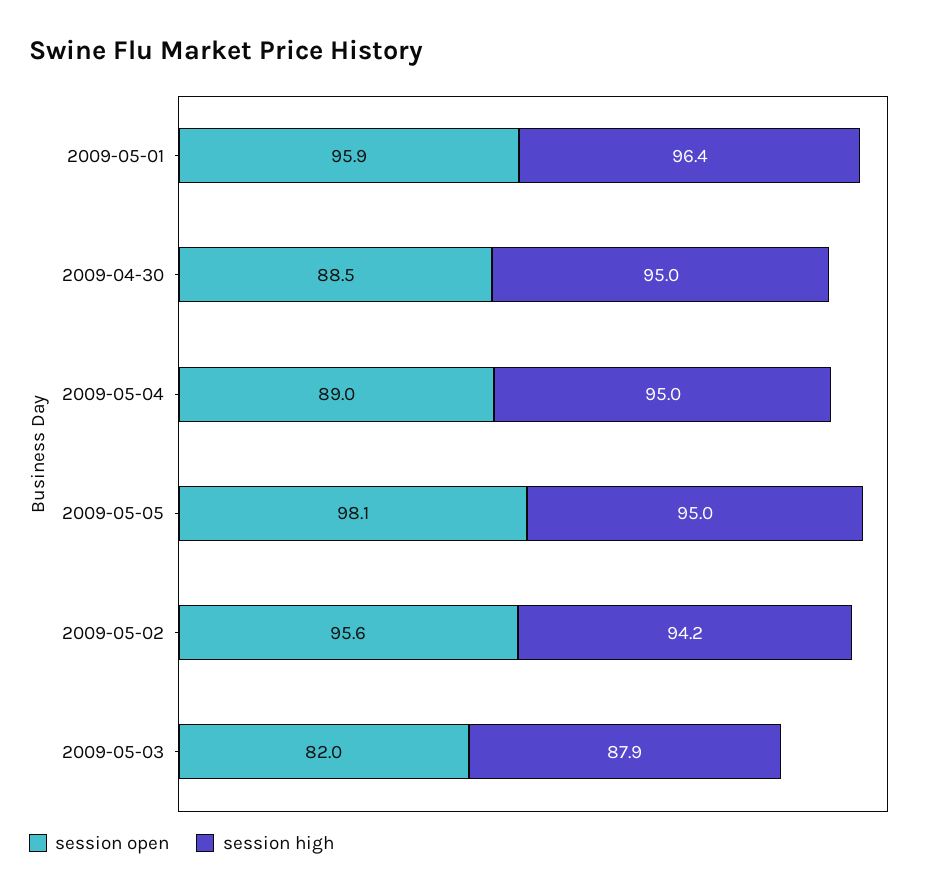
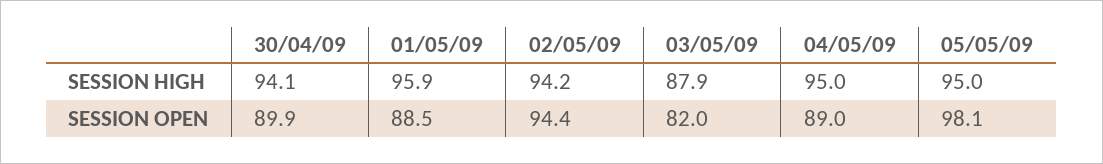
  {
    "session open": {
-     "2009-05-01": 95.9,
+     "2009-05-01": 88.5,
-     "2009-04-30": 88.5,
+     "2009-04-30": 89.9,
      "2009-05-04": 89,
      "2009-05-05": 98.1,
-     "2009-05-02": 95.6,
+     "2009-05-02": 94.4,
      "2009-05-03": 82
    },
    "session high": {
-     "2009-05-01": 96.4,
+     "2009-05-01": 95.9,
-     "2009-04-30": 95,
+     "2009-04-30": 94.1,
      "2009-05-04": 95,
      "2009-05-05": 95,
      "2009-05-02": 94.2,
      "2009-05-03": 87.9
    }
  }

